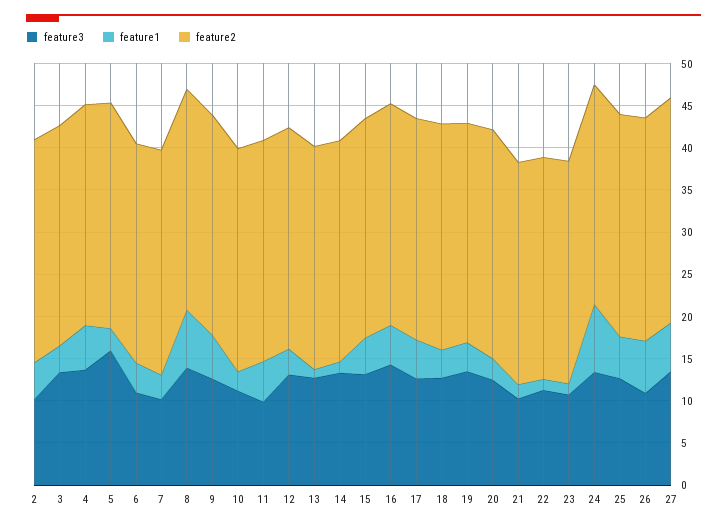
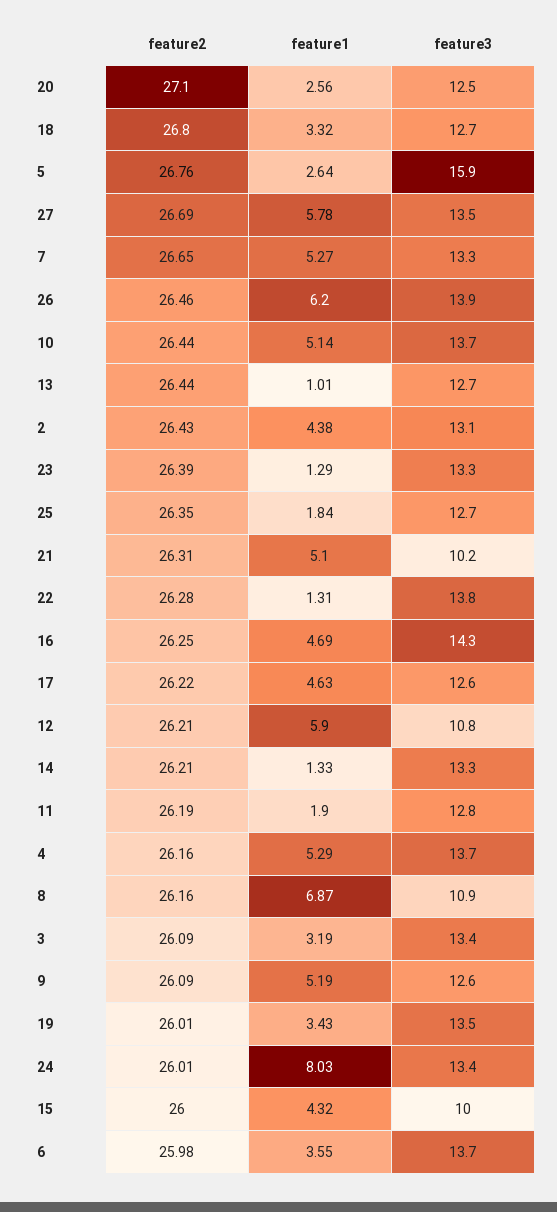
  {
    "feature3": {
-     "2": 10,
+     "2": 13.1,
      "3": 13.4,
      "4": 13.7,
      "5": 15.9,
-     "6": 11,
+     "6": 13.7,
-     "7": 10,
+     "7": 13.3,
-     "8": 14,
+     "8": 10.9,
      "9": 12.6,
-     "10": 11,
+     "10": 13.7,
-     "11": 10,
+     "11": 12.8,
-     "12": 13,
+     "12": 10.8,
      "13": 12.7,
      "14": 13.3,
-     "15": 13,
+     "15": 10,
      "16": 14.3,
      "17": 12.6,
      "18": 12.7,
      "19": 13.5,
      "20": 12.5,
      "21": 10.2,
-     "22": 11,
+     "22": 13.8,
-     "23": 11,
+     "23": 13.3,
      "24": 13.4,
      "25": 12.7,
-     "26": 11,
+     "26": 13.9,
      "27": 13.5
    },
    "feature1": {
      "2": 4.38,
      "3": 3.19,
      "4": 5.29,
      "5": 2.64,
      "6": 3.55,
-     "7": 3,
+     "7": 5.27,
      "8": 6.87,
      "9": 5.19,
-     "10": 2,
+     "10": 5.14,
-     "11": 5,
+     "11": 1.9,
-     "12": 3,
+     "12": 5.9,
      "13": 1.01,
      "14": 1.33,
      "15": 4.32,
      "16": 4.69,
      "17": 4.63,
      "18": 3.32,
      "19": 3.43,
      "20": 2.56,
-     "21": 2,
+     "21": 5.1,
      "22": 1.31,
      "23": 1.29,
      "24": 8.03,
-     "25": 5,
+     "25": 1.84,
      "26": 6.2,
      "27": 5.78
    },
    "feature2": {
      "2": 26.43,
      "3": 26.09,
      "4": 26.16,
      "5": 26.76,
      "6": 25.98,
      "7": 26.65,
      "8": 26.16,
      "9": 26.09,
      "10": 26.44,
      "11": 26.19,
      "12": 26.21,
      "13": 26.44,
      "14": 26.21,
      "15": 26,
      "16": 26.25,
      "17": 26.22,
      "18": 26.8,
      "19": 26.01,
      "20": 27.1,
      "21": 26.31,
      "22": 26.28,
      "23": 26.39,
      "24": 26.01,
      "25": 26.35,
      "26": 26.46,
      "27": 26.69
    }
  }

